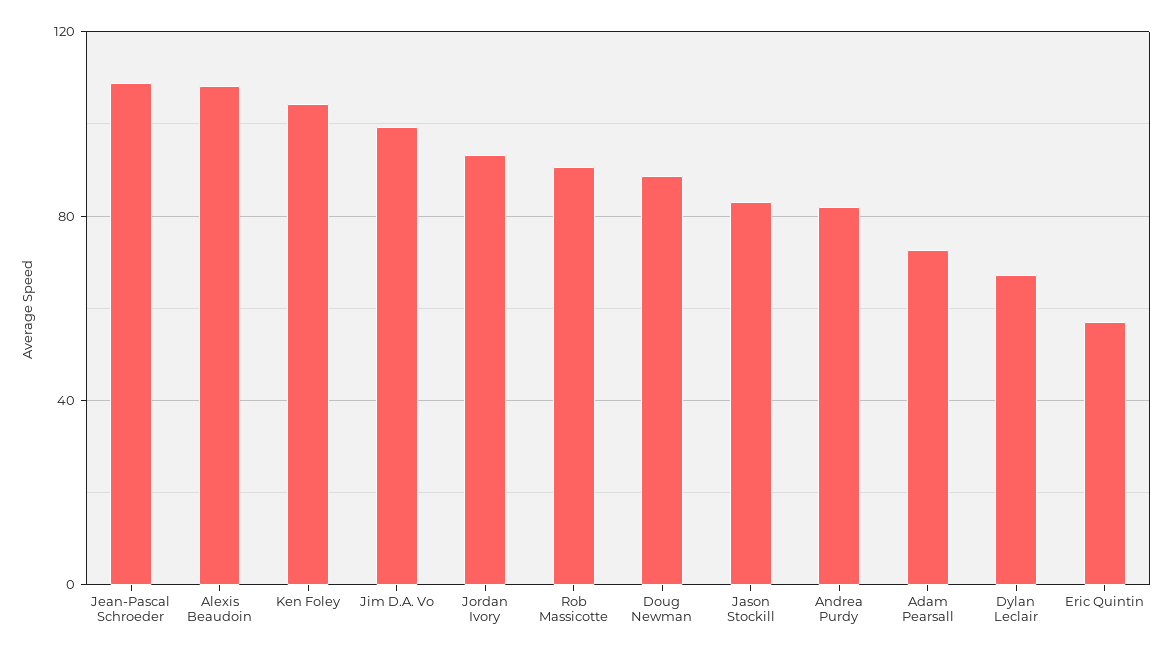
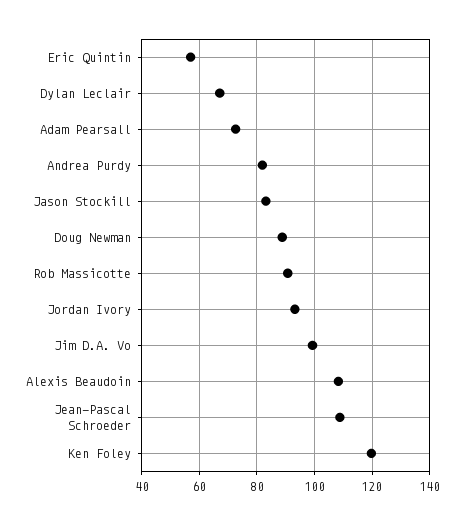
  {
    "Jean-Pascal Schroeder": 110,
    "Alexis Beaudoin": 107.5,
-   "Ken Foley": 105,
+   "Ken Foley": 120,
    "Jim D.A. Vo": 100,
    "Jordan Ivory": 92.5,
    "Rob Massicotte": 90,
    "Doug Newman": 90,
    "Jason Stockill": 82.5,
    "Andrea Purdy": 82.5,
    "Adam Pearsall": 72.5,
    "Dylan Leclair": 67.5,
    "Eric Quintin": 57.5
  }

